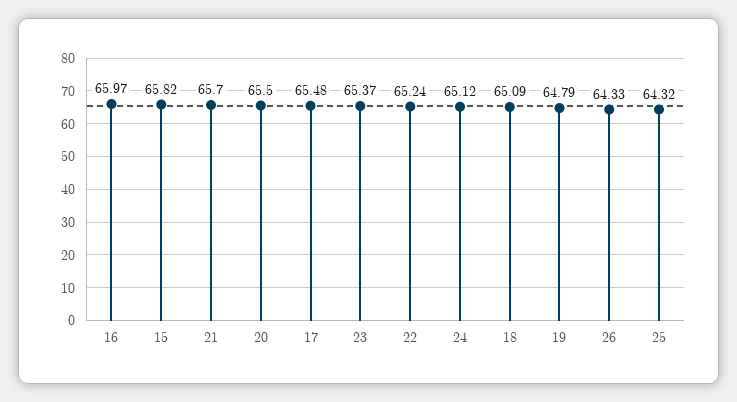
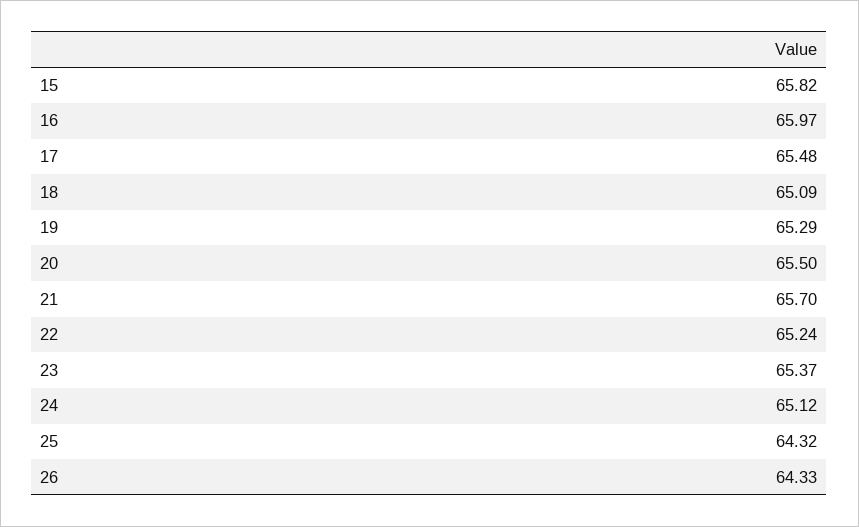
  {
    "16": 65.97,
    "15": 65.82,
    "21": 65.7,
    "20": 65.5,
    "17": 65.48,
    "23": 65.37,
    "22": 65.24,
    "24": 65.12,
    "18": 65.09,
-   "19": 64.79,
+   "19": 65.29,
    "26": 64.33,
    "25": 64.32
  }

